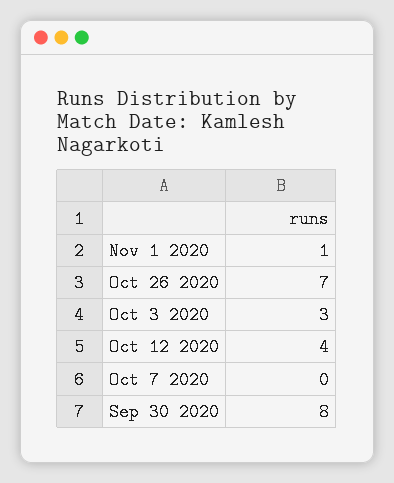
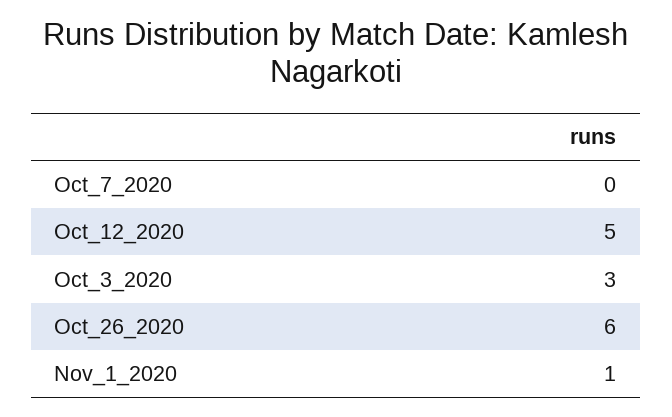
  {
    "Nov 1 2020": 1,
-   "Oct 26 2020": 7,
+   "Oct 26 2020": 6,
    "Oct 3 2020": 3,
-   "Oct 12 2020": 4,
+   "Oct 12 2020": 5,
-   "Oct 7 2020": 0,
+   "Oct 7 2020": 0
-   "Sep 30 2020": 8
  }

